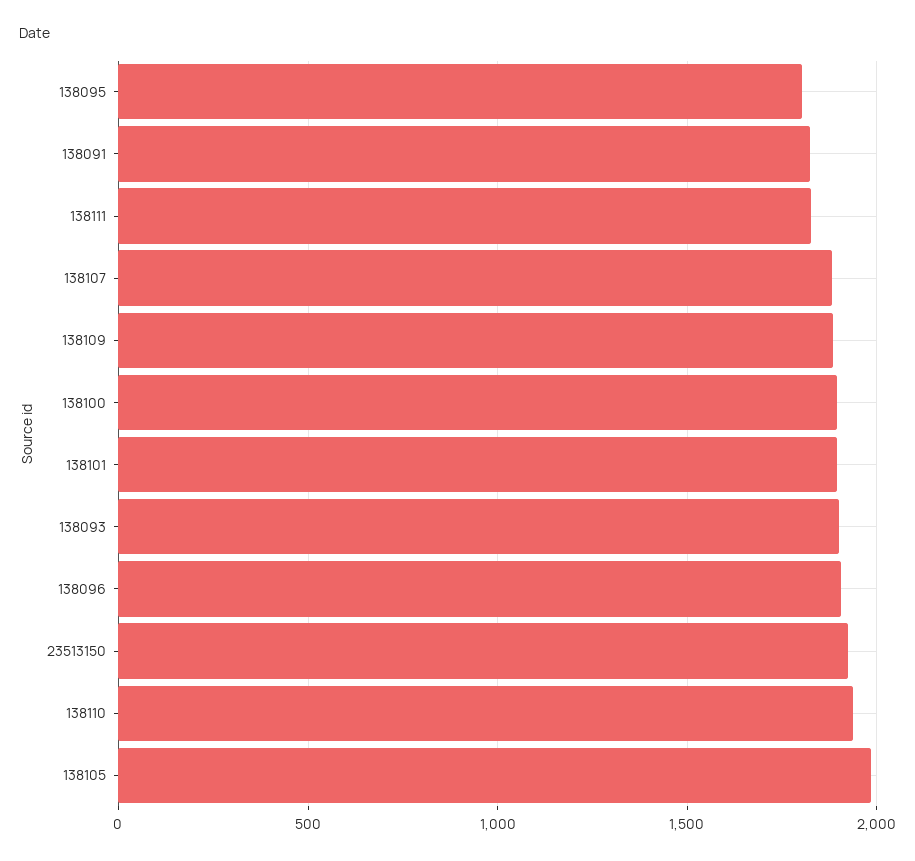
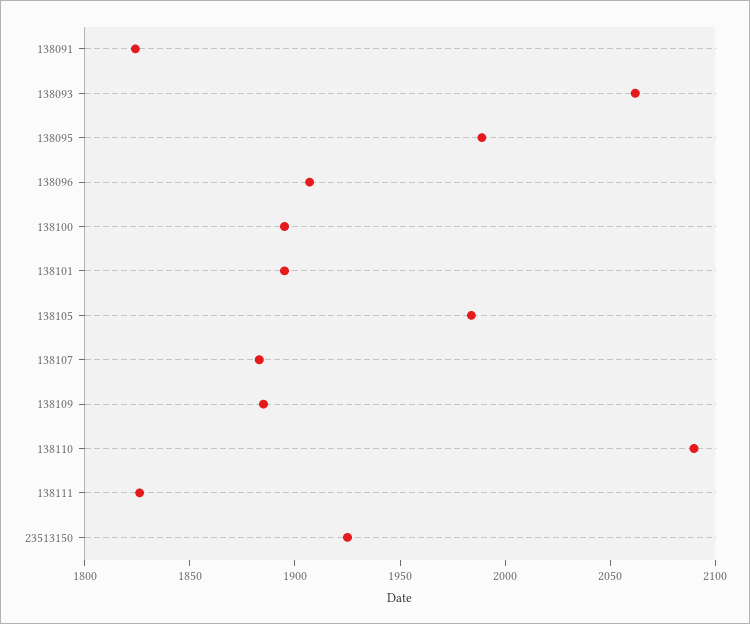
  {
-   "138095": 1800,
+   "138095": 1990,
    "138091": 1820,
    "138111": 1830,
    "138107": 1880,
    "138109": 1890,
    "138100": 1900,
    "138101": 1900,
-   "138093": 1900,
+   "138093": 2060,
    "138096": 1910,
    "23513150": 1930,
-   "138110": 1950,
+   "138110": 2090,
    "138105": 1980
  }

